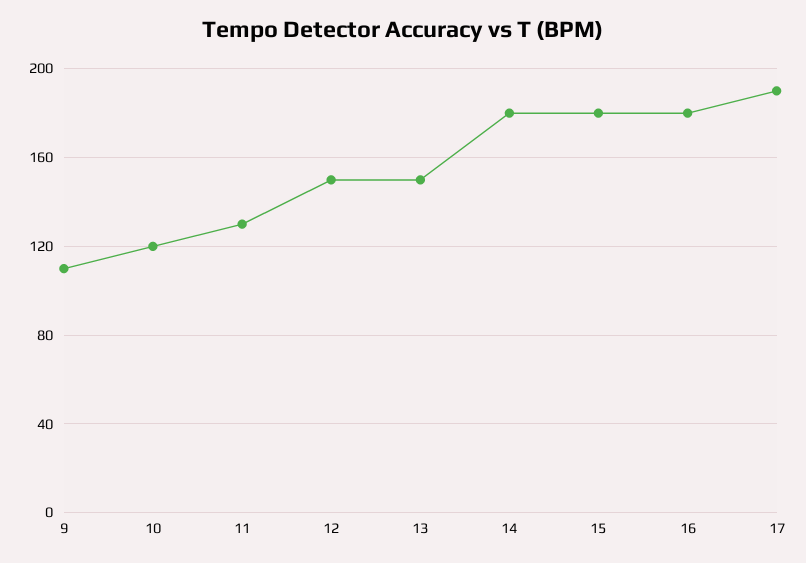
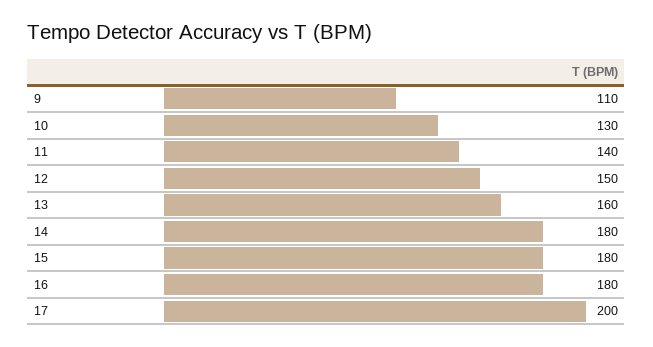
  {
    "9": 110,
-   "10": 120,
+   "10": 130,
-   "11": 130,
+   "11": 140,
    "12": 150,
-   "13": 150,
+   "13": 160,
    "14": 180,
    "15": 180,
    "16": 180,
-   "17": 190
+   "17": 200
  }

